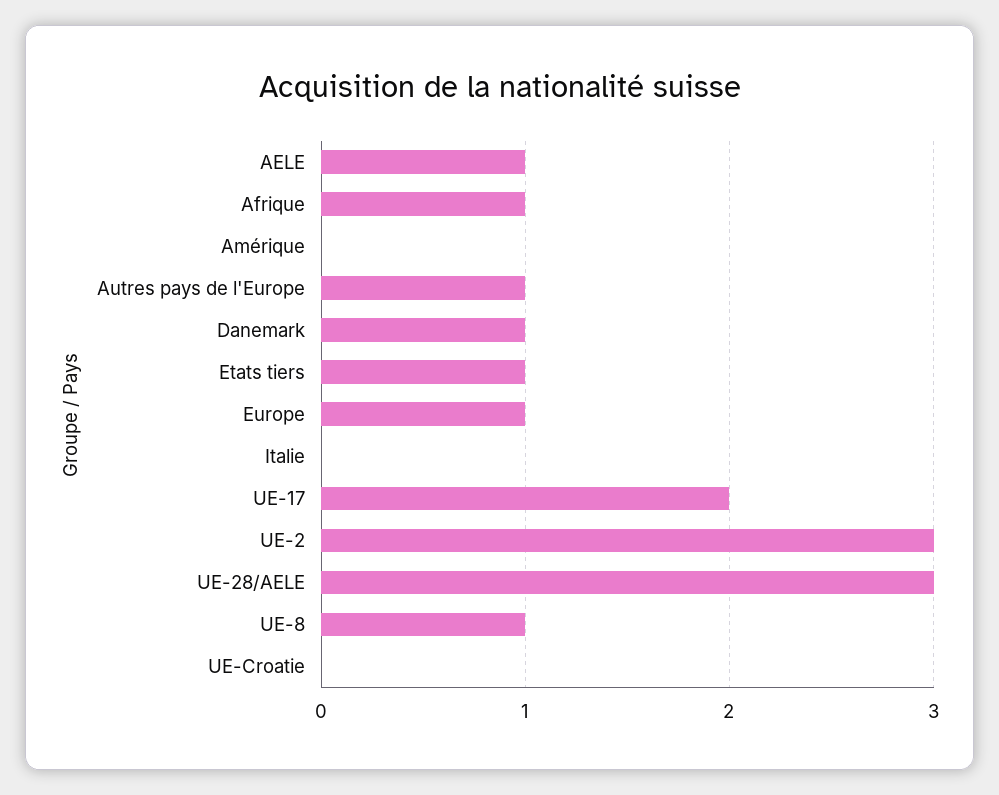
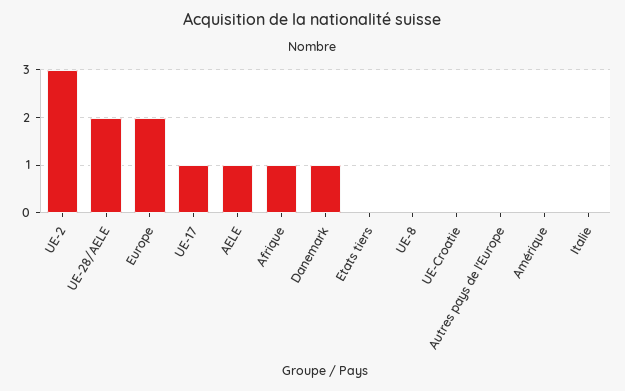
  {
    "AELE": 1,
    "Afrique": 1,
    "Amérique": 0,
-   "Autres pays de l'Europe": 1,
+   "Autres pays de l'Europe": 0,
    "Danemark": 1,
-   "Etats tiers": 1,
+   "Etats tiers": 0,
-   "Europe": 1,
+   "Europe": 2,
    "Italie": 0,
-   "UE-17": 2,
+   "UE-17": 1,
    "UE-2": 3,
-   "UE-28/AELE": 3,
+   "UE-28/AELE": 2,
-   "UE-8": 1,
+   "UE-8": 0,
    "UE-Croatie": 0
  }

